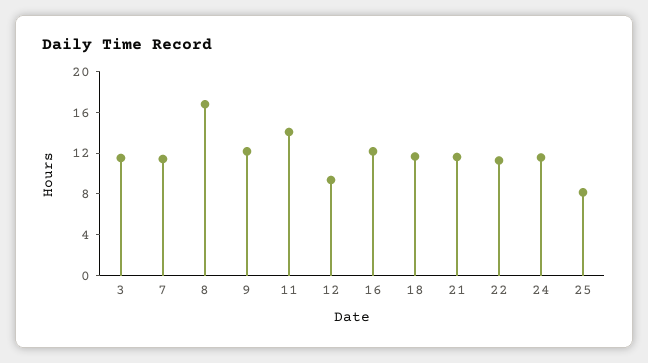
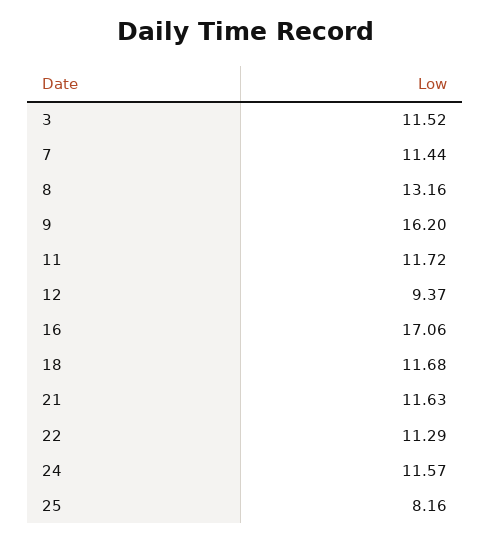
  {
    "3": 11.52,
    "7": 11.44,
-   "8": 17,
+   "8": 13.16,
-   "9": 12,
+   "9": 16.2,
-   "11": 14,
+   "11": 11.72,
    "12": 9.37,
-   "16": 12,
+   "16": 17.06,
    "18": 11.68,
    "21": 11.63,
    "22": 11.29,
    "24": 11.57,
    "25": 8.16
  }

